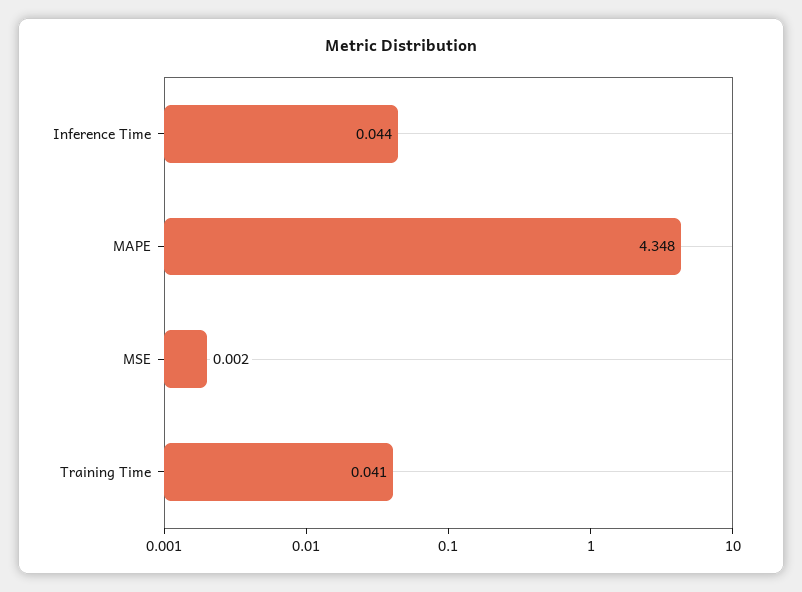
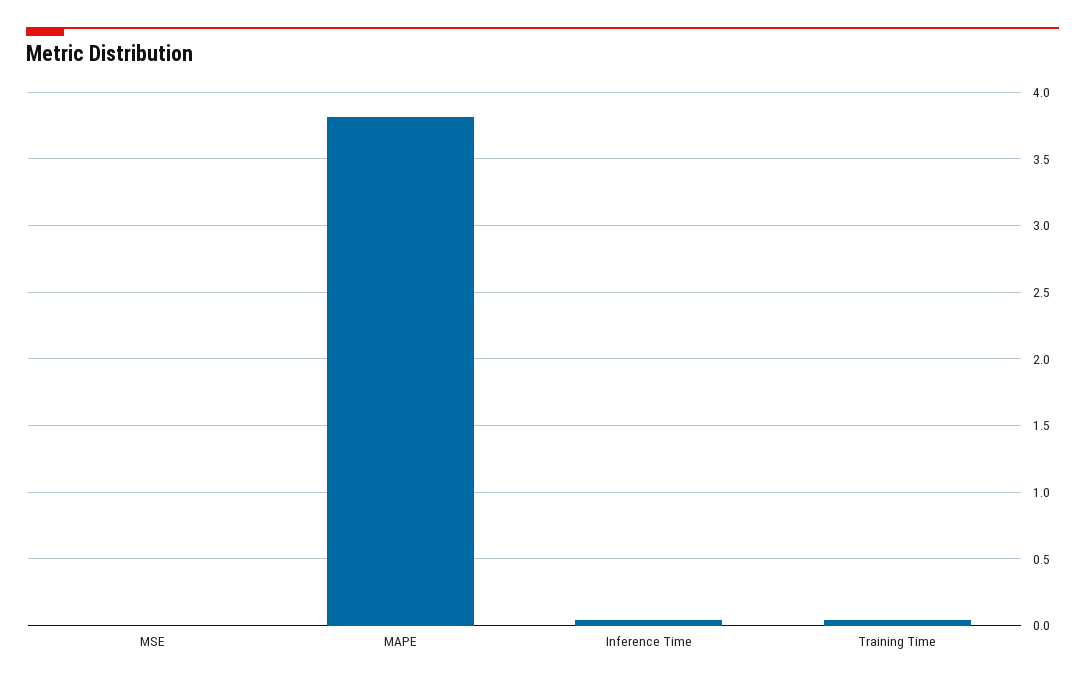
  {
    "Inference Time": 0.044,
-   "MAPE": 4.348,
+   "MAPE": 3.8,
    "MSE": 0.002,
    "Training Time": 0.041
  }

